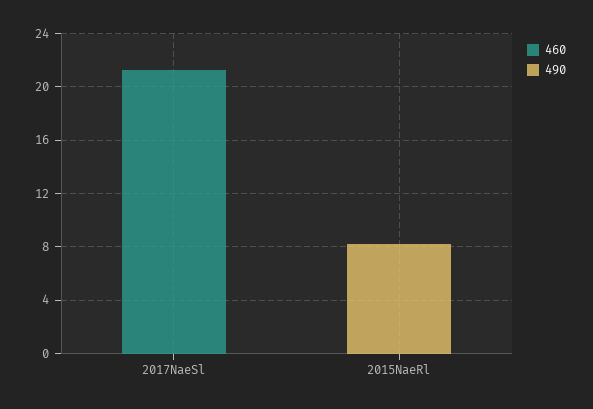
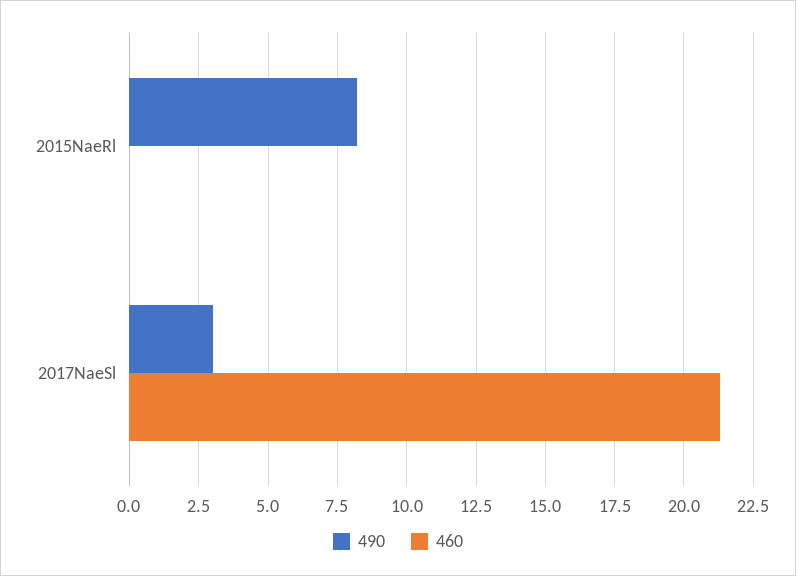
  {
    "460": {
      "2017NaeSl": 21.5,
      "2015NaeRl": 0
    },
    "490": {
-     "2017NaeSl": 0,
+     "2017NaeSl": 3,
      "2015NaeRl": 8
    }
  }

